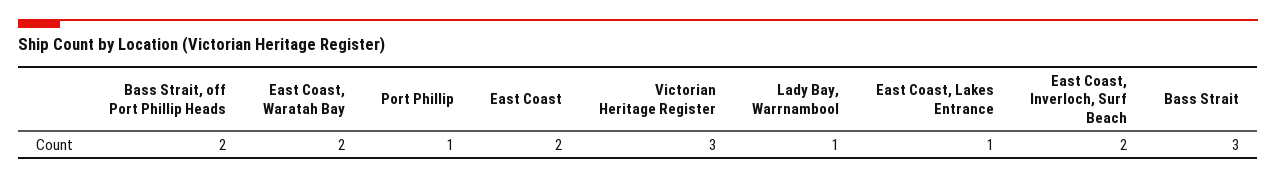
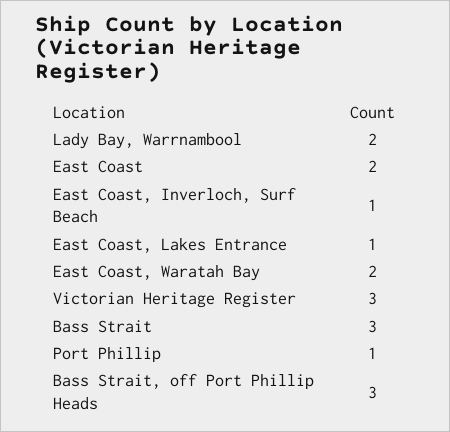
  {
-   "Bass Strait, off Port Phillip Heads": 2,
+   "Bass Strait, off Port Phillip Heads": 3,
    "East Coast, Waratah Bay": 2,
    "Port Phillip": 1,
    "East Coast": 2,
    "Victorian Heritage Register": 3,
-   "Lady Bay, Warrnambool": 1,
+   "Lady Bay, Warrnambool": 2,
    "East Coast, Lakes Entrance": 1,
-   "East Coast, Inverloch, Surf Beach": 2,
+   "East Coast, Inverloch, Surf Beach": 1,
    "Bass Strait": 3
  }

